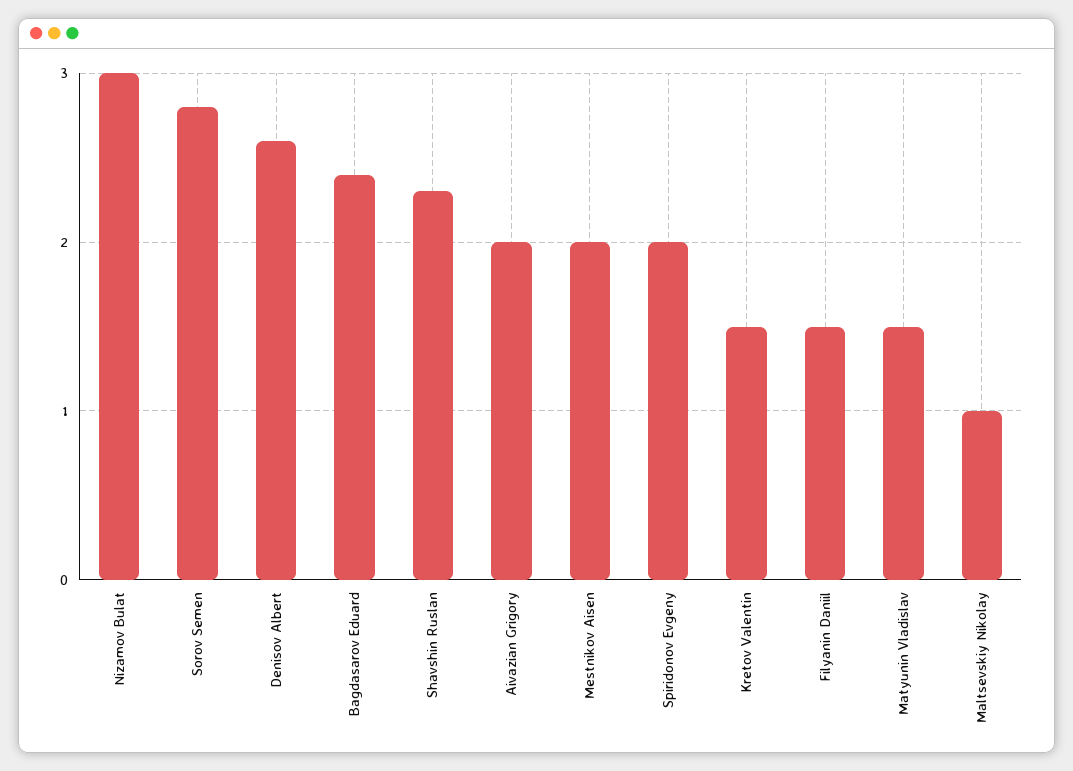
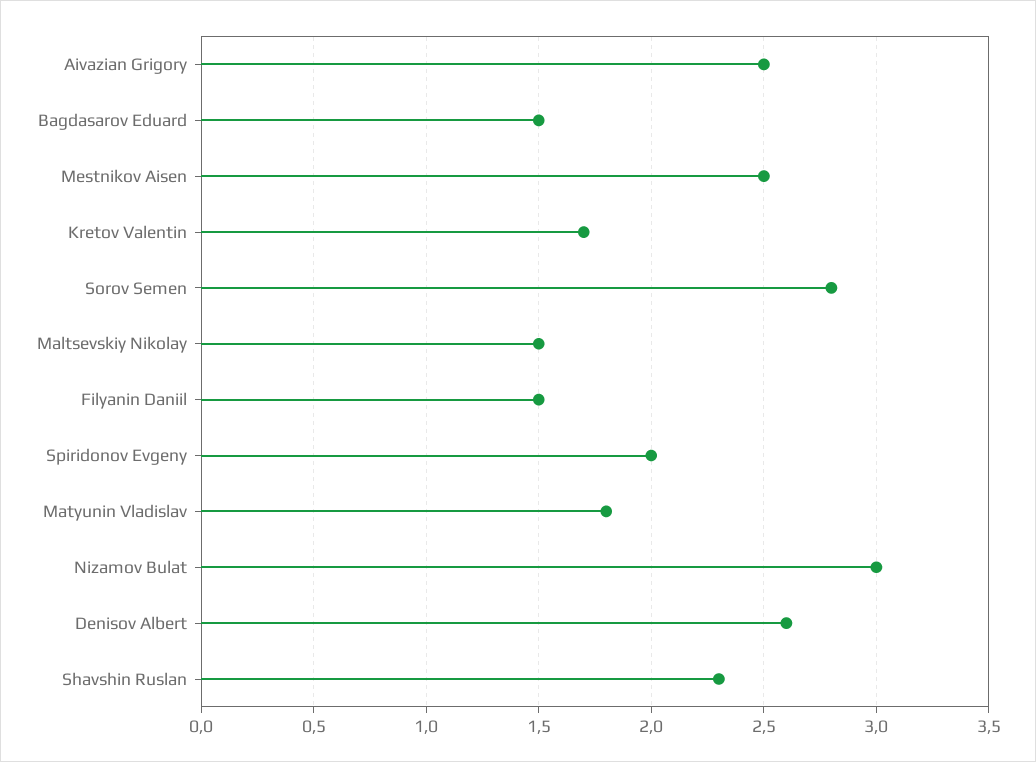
  {
    "Nizamov Bulat": 3,
    "Sorov Semen": 2.8,
    "Denisov Albert": 2.6,
-   "Bagdasarov Eduard": 2.4,
+   "Bagdasarov Eduard": 1.5,
    "Shavshin Ruslan": 2.3,
-   "Aivazian Grigory": 2,
+   "Aivazian Grigory": 2.5,
-   "Mestnikov Aisen": 2,
+   "Mestnikov Aisen": 2.5,
    "Spiridonov Evgeny": 2,
-   "Kretov Valentin": 1.5,
+   "Kretov Valentin": 1.7,
    "Filyanin Daniil": 1.5,
-   "Matyunin Vladislav": 1.5,
+   "Matyunin Vladislav": 1.8,
-   "Maltsevskiy Nikolay": 1
+   "Maltsevskiy Nikolay": 1.5
  }

